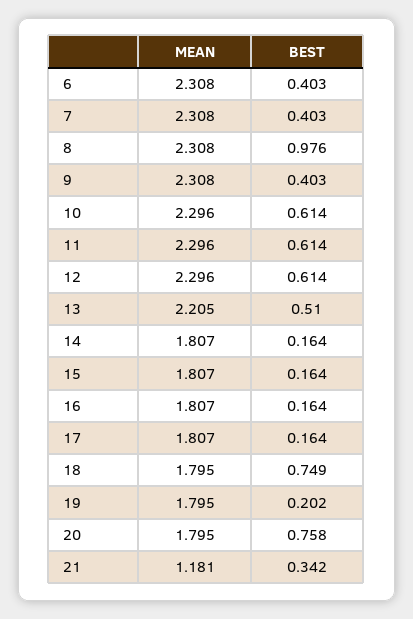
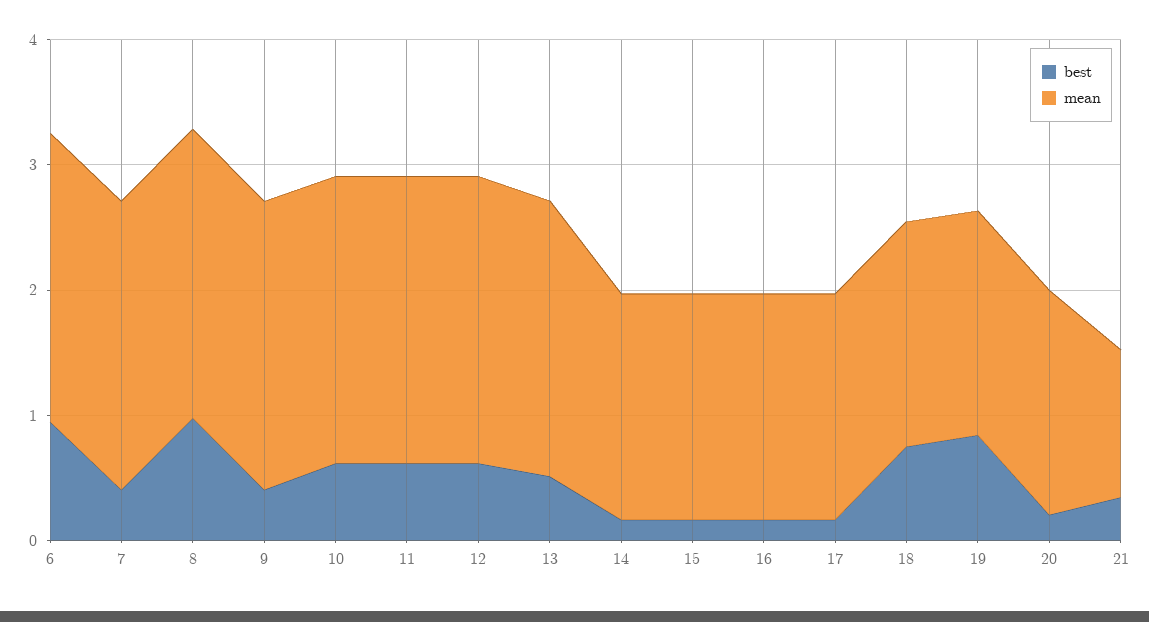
  {
    "MEAN": {
      "6": 2.308,
      "7": 2.308,
      "8": 2.308,
      "9": 2.308,
      "10": 2.296,
      "11": 2.296,
      "12": 2.296,
      "13": 2.205,
      "14": 1.807,
      "15": 1.807,
      "16": 1.807,
      "17": 1.807,
      "18": 1.795,
      "19": 1.795,
      "20": 1.795,
      "21": 1.181
    },
    "BEST": {
-     "6": 0.403,
+     "6": 1,
      "7": 0.403,
      "8": 0.976,
      "9": 0.403,
      "10": 0.614,
      "11": 0.614,
      "12": 0.614,
      "13": 0.51,
      "14": 0.164,
      "15": 0.164,
      "16": 0.164,
      "17": 0.164,
      "18": 0.749,
-     "19": 0.202,
+     "19": 0.8,
-     "20": 0.758,
+     "20": 0.2,
      "21": 0.342
    }
  }

